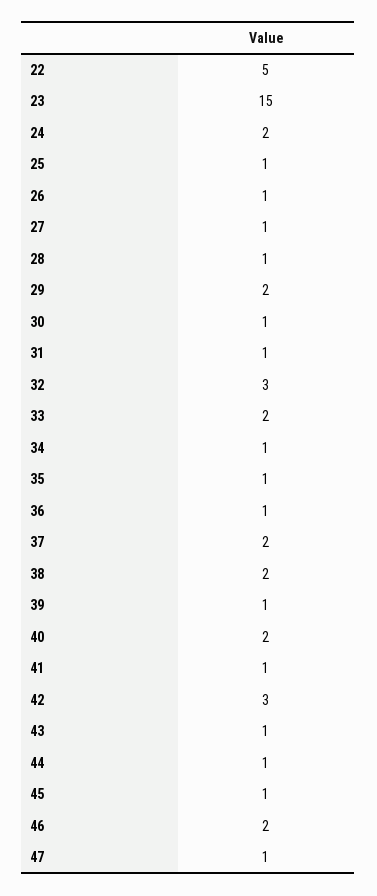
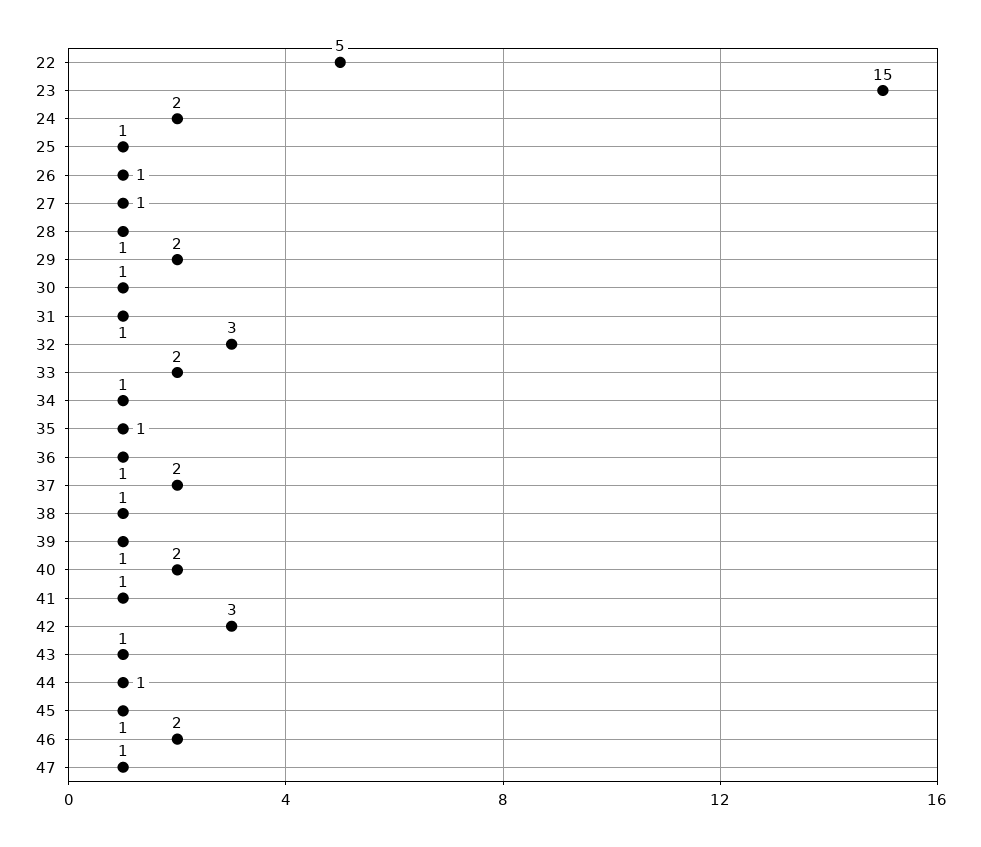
  {
    "22": 5,
    "23": 15,
    "24": 2,
    "25": 1,
    "26": 1,
    "27": 1,
    "28": 1,
    "29": 2,
    "30": 1,
    "31": 1,
    "32": 3,
    "33": 2,
    "34": 1,
    "35": 1,
    "36": 1,
    "37": 2,
-   "38": 2,
+   "38": 1,
    "39": 1,
    "40": 2,
    "41": 1,
    "42": 3,
    "43": 1,
    "44": 1,
    "45": 1,
    "46": 2,
    "47": 1
  }

